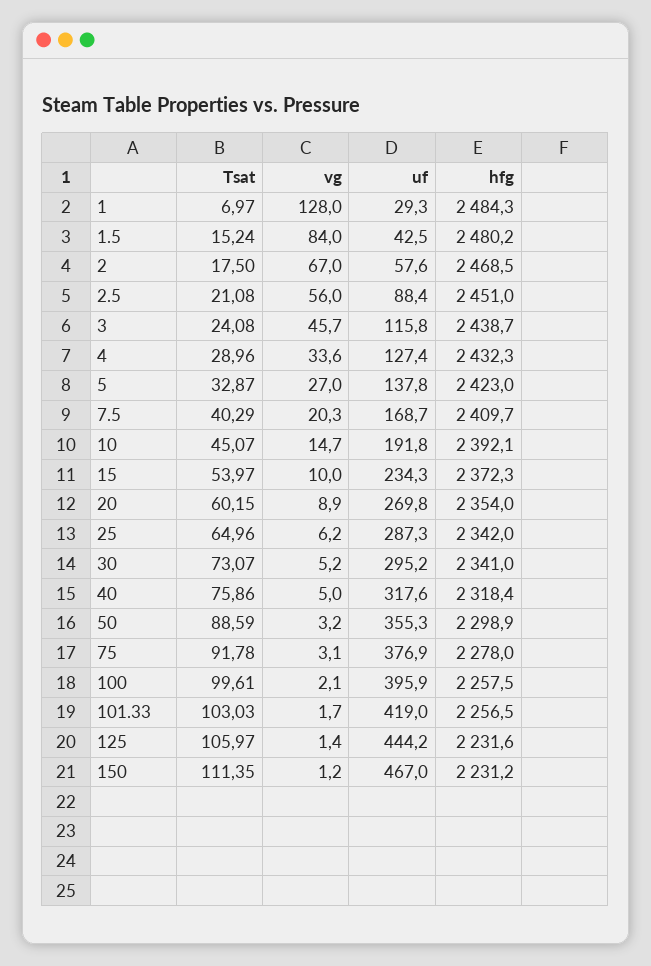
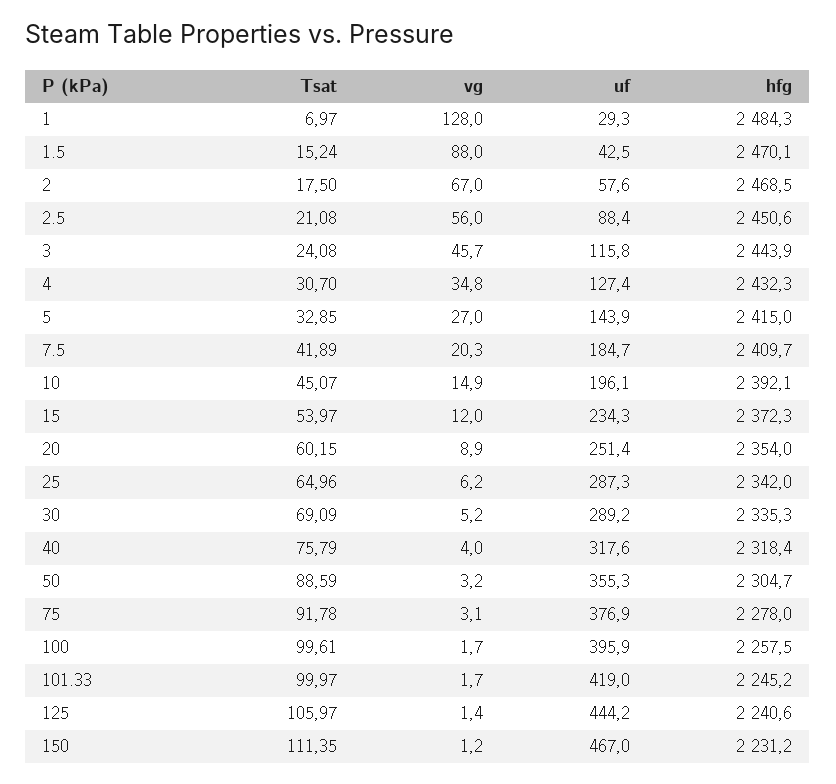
  {
    "Tsat": {
      "1": 6.97,
      "1.5": 15.24,
      "2": 17.5,
      "2.5": 21.08,
      "3": 24.08,
-     "4": 28.96,
+     "4": 30.7,
-     "5": 32.87,
+     "5": 32.85,
-     "7.5": 40.29,
+     "7.5": 41.89,
      "10": 45.07,
      "15": 53.97,
      "20": 60.15,
      "25": 64.96,
-     "30": 73.07,
+     "30": 69.09,
-     "40": 75.86,
+     "40": 75.79,
      "50": 88.59,
      "75": 91.78,
      "100": 99.61,
-     "101.33": 103.03,
+     "101.33": 99.97,
      "125": 105.97,
      "150": 111.35
    },
    "vg": {
      "1": 128,
-     "1.5": 84,
+     "1.5": 88,
      "2": 67,
      "2.5": 56,
      "3": 45.7,
-     "4": 33.6,
+     "4": 34.8,
      "5": 27,
      "7.5": 20.3,
-     "10": 14.7,
+     "10": 14.9,
-     "15": 10,
+     "15": 12,
      "20": 8.9,
      "25": 6.2,
      "30": 5.2,
-     "40": 5,
+     "40": 4,
      "50": 3.2,
      "75": 3.1,
-     "100": 2.1,
+     "100": 1.7,
      "101.33": 1.7,
      "125": 1.4,
      "150": 1.2
    },
    "uf": {
      "1": 29.3,
      "1.5": 42.5,
      "2": 57.6,
      "2.5": 88.4,
      "3": 115.8,
      "4": 127.4,
-     "5": 137.8,
+     "5": 143.9,
-     "7.5": 168.7,
+     "7.5": 184.7,
-     "10": 191.8,
+     "10": 196.1,
      "15": 234.3,
-     "20": 269.8,
+     "20": 251.4,
      "25": 287.3,
-     "30": 295.2,
+     "30": 289.2,
      "40": 317.6,
      "50": 355.3,
      "75": 376.9,
      "100": 395.9,
      "101.33": 419,
      "125": 444.2,
      "150": 467
    },
    "hfg": {
      "1": 2484.3,
-     "1.5": 2480.2,
+     "1.5": 2470.1,
      "2": 2468.5,
-     "2.5": 2451,
+     "2.5": 2450.6,
-     "3": 2438.7,
+     "3": 2443.9,
      "4": 2432.3,
-     "5": 2423,
+     "5": 2415,
      "7.5": 2409.7,
      "10": 2392.1,
      "15": 2372.3,
      "20": 2354,
      "25": 2342,
-     "30": 2341,
+     "30": 2335.3,
      "40": 2318.4,
-     "50": 2298.9,
+     "50": 2304.7,
      "75": 2278,
      "100": 2257.5,
-     "101.33": 2256.5,
+     "101.33": 2245.2,
-     "125": 2231.6,
+     "125": 2240.6,
      "150": 2231.2
    }
  }

